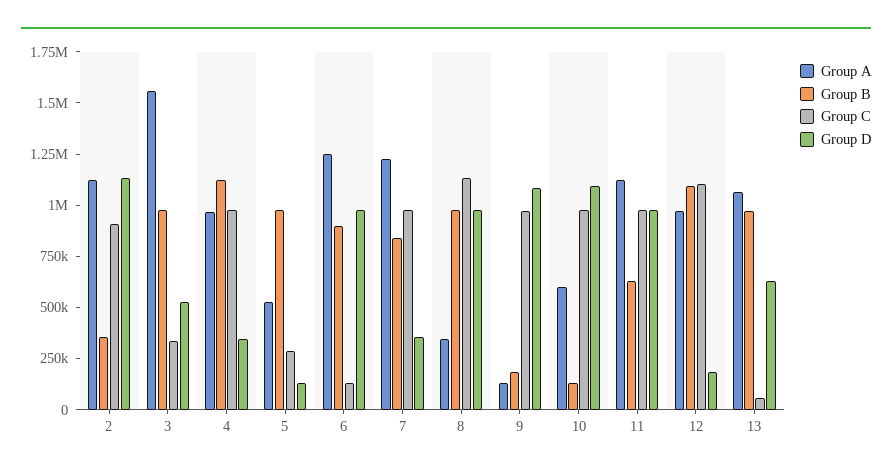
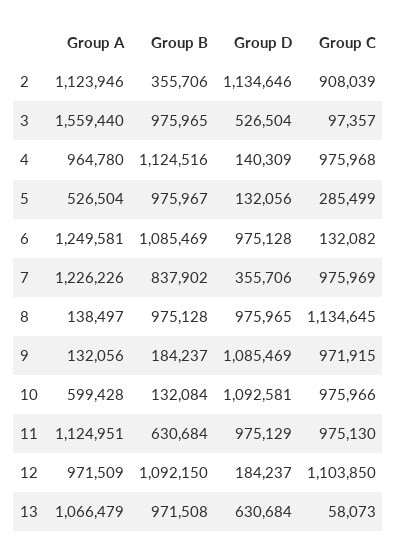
  {
    "Group A": {
      "2": 1123946,
      "3": 1559440,
      "4": 964780,
      "5": 526504,
      "6": 1249581,
      "7": 1226226,
-     "8": 350000,
+     "8": 138497,
      "9": 132056,
      "10": 599428,
      "11": 1124951,
      "12": 971509,
      "13": 1066479
    },
    "Group B": {
      "2": 355706,
      "3": 975965,
      "4": 1124516,
      "5": 975967,
-     "6": 900000,
+     "6": 1085469,
      "7": 837902,
      "8": 975128,
      "9": 184237,
      "10": 132084,
      "11": 630684,
      "12": 1092150,
      "13": 971508
    },
    "Group C": {
      "2": 908039,
-     "3": 350000,
+     "3": 97357,
      "4": 975968,
      "5": 285499,
      "6": 132082,
      "7": 975969,
      "8": 1134645,
      "9": 971915,
      "10": 975966,
      "11": 975130,
      "12": 1103850,
      "13": 58073
    },
    "Group D": {
      "2": 1134646,
      "3": 526504,
-     "4": 350000,
+     "4": 140309,
      "5": 132056,
      "6": 975128,
      "7": 355706,
      "8": 975965,
      "9": 1085469,
      "10": 1092581,
      "11": 975129,
      "12": 184237,
      "13": 630684
    }
  }

